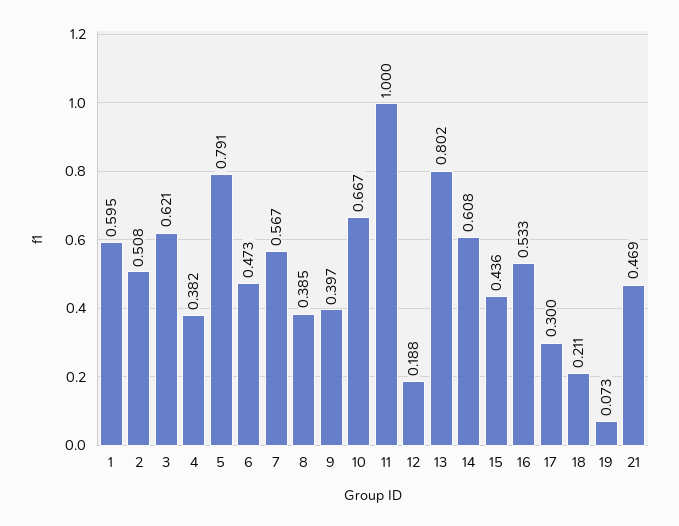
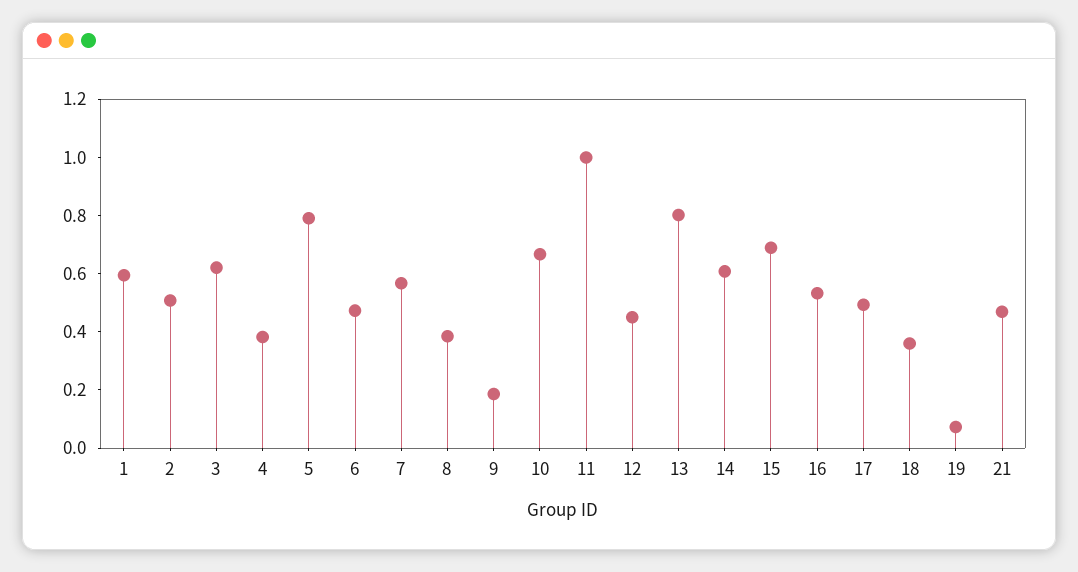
  {
    "1": 0.595,
    "2": 0.508,
    "3": 0.621,
    "4": 0.382,
    "5": 0.791,
    "6": 0.473,
    "7": 0.567,
    "8": 0.385,
-   "9": 0.397,
+   "9": 0.2,
    "10": 0.667,
    "11": 1,
-   "12": 0.188,
+   "12": 0.45,
    "13": 0.802,
    "14": 0.608,
-   "15": 0.436,
+   "15": 0.7,
    "16": 0.533,
-   "17": 0.3,
+   "17": 0.5,
-   "18": 0.211,
+   "18": 0.35,
    "19": 0.073,
    "21": 0.469
  }

